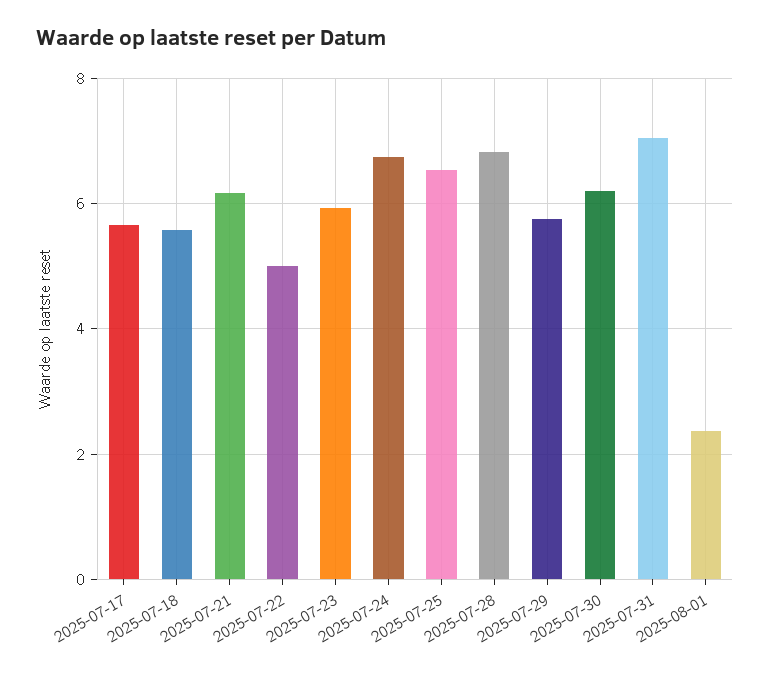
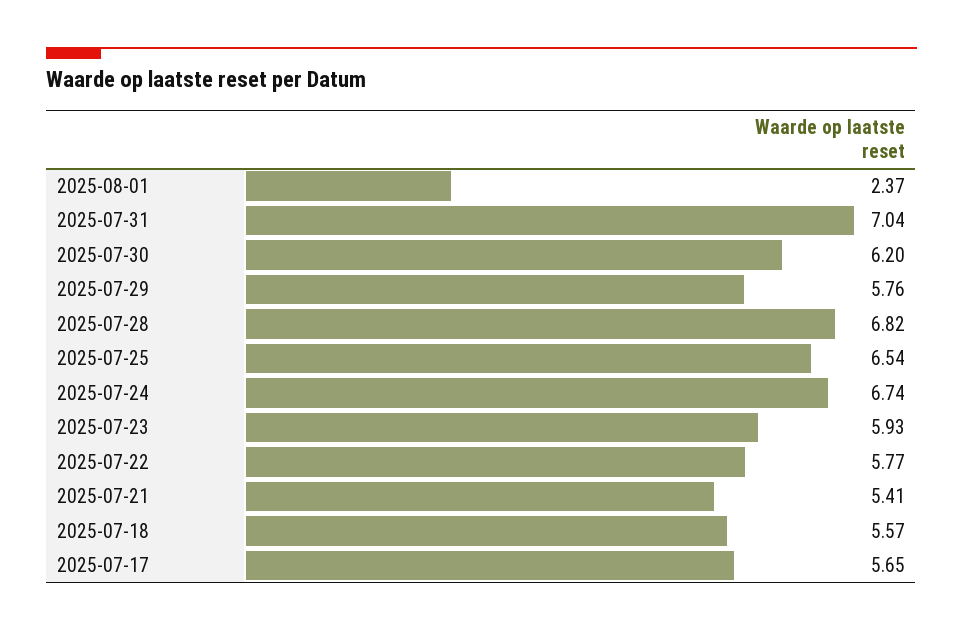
  {
    "2025-07-17": 5.65,
    "2025-07-18": 5.57,
-   "2025-07-21": 6.2,
+   "2025-07-21": 5.41,
-   "2025-07-22": 5,
+   "2025-07-22": 5.77,
    "2025-07-23": 5.93,
    "2025-07-24": 6.74,
    "2025-07-25": 6.54,
    "2025-07-28": 6.82,
    "2025-07-29": 5.76,
    "2025-07-30": 6.2,
    "2025-07-31": 7.04,
    "2025-08-01": 2.37
  }

